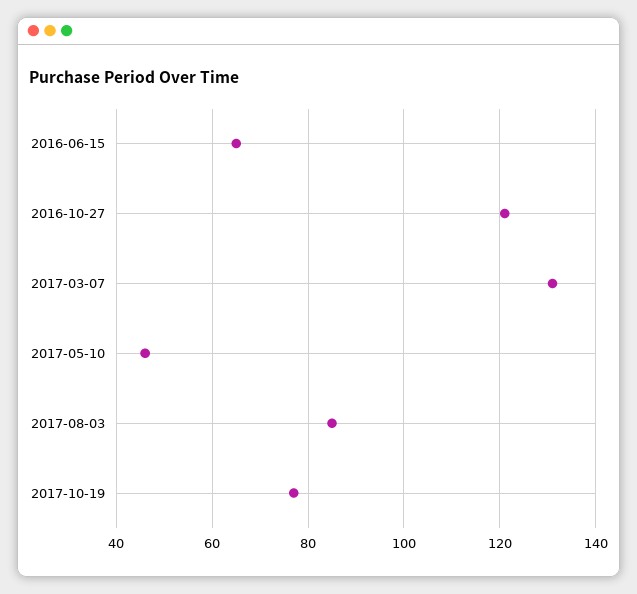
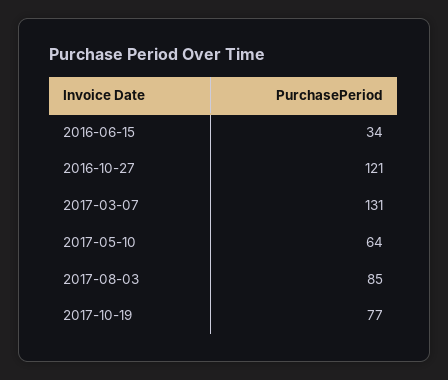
  {
-   "2016-06-15": 65,
+   "2016-06-15": 34,
    "2016-10-27": 121,
    "2017-03-07": 131,
-   "2017-05-10": 45,
+   "2017-05-10": 64,
    "2017-08-03": 85,
    "2017-10-19": 77
  }

